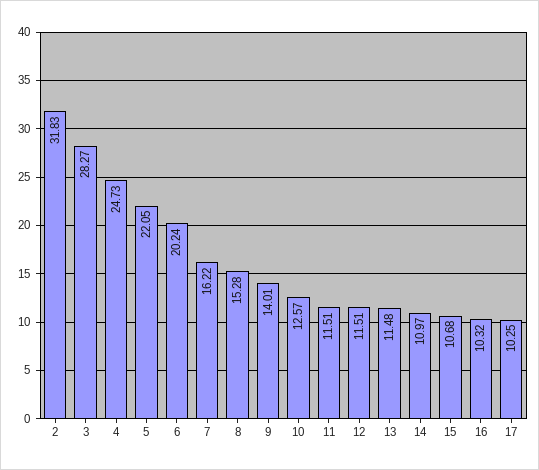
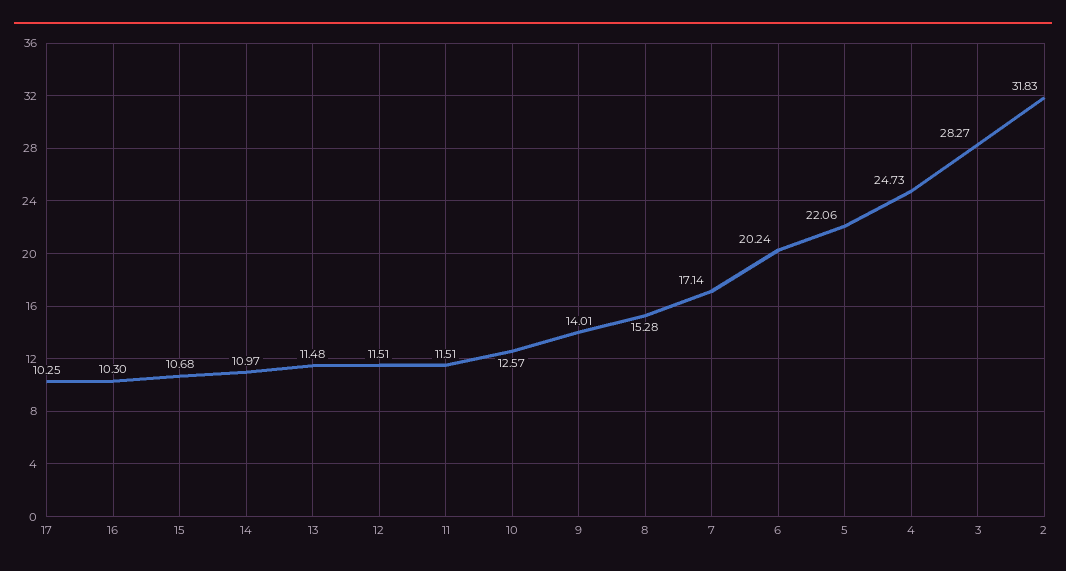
  {
    "2": 31.83,
    "3": 28.27,
    "4": 24.73,
-   "5": 22.05,
+   "5": 22.06,
    "6": 20.24,
-   "7": 16.22,
+   "7": 17.14,
    "8": 15.28,
    "9": 14.01,
    "10": 12.57,
    "11": 11.51,
    "12": 11.51,
    "13": 11.48,
    "14": 10.97,
    "15": 10.68,
-   "16": 10.32,
+   "16": 10.3,
    "17": 10.25
  }

